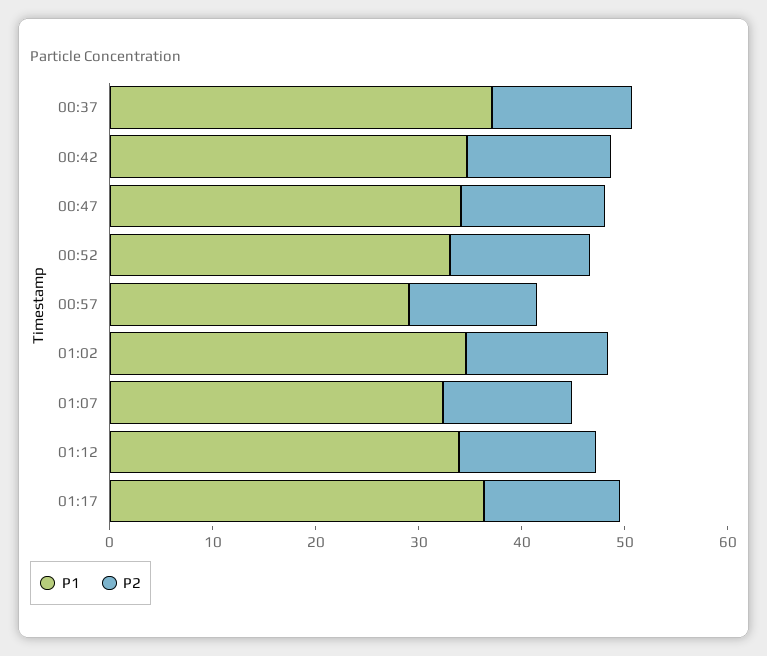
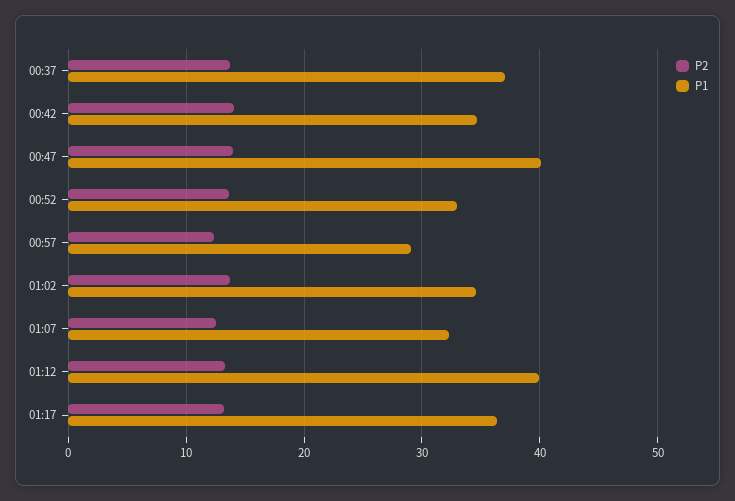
  {
    "P1": {
      "00:37": 37,
      "00:42": 35,
-     "00:47": 34,
+     "00:47": 40,
      "00:52": 33,
      "00:57": 29,
      "01:02": 35,
      "01:07": 32,
-     "01:12": 34,
+     "01:12": 40,
      "01:17": 36
    },
    "P2": {
      "00:37": 14,
      "00:42": 14,
      "00:47": 14,
      "00:52": 14,
      "00:57": 12,
      "01:02": 14,
      "01:07": 13,
      "01:12": 13,
      "01:17": 13
    }
  }

